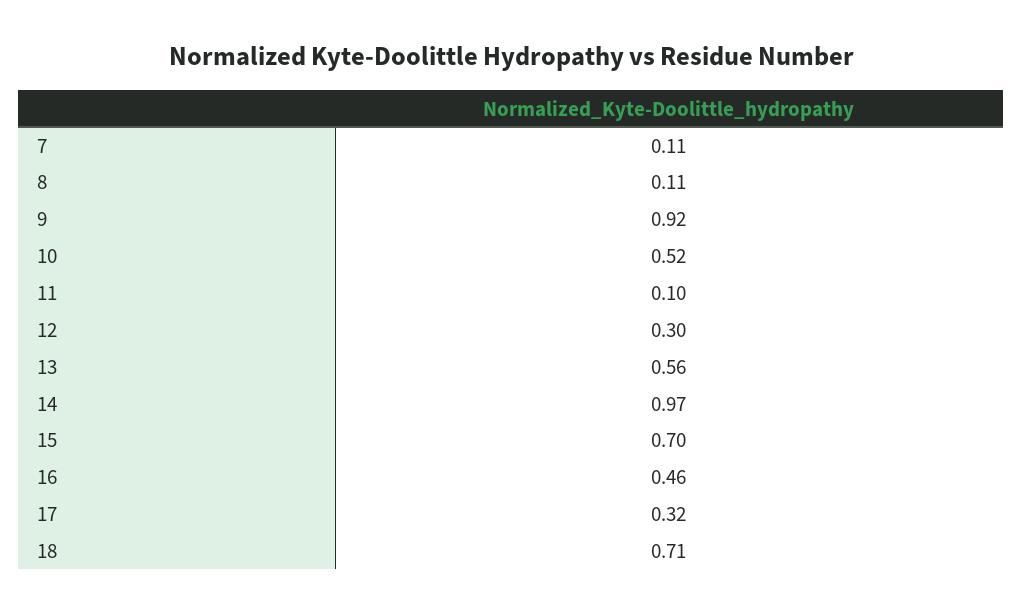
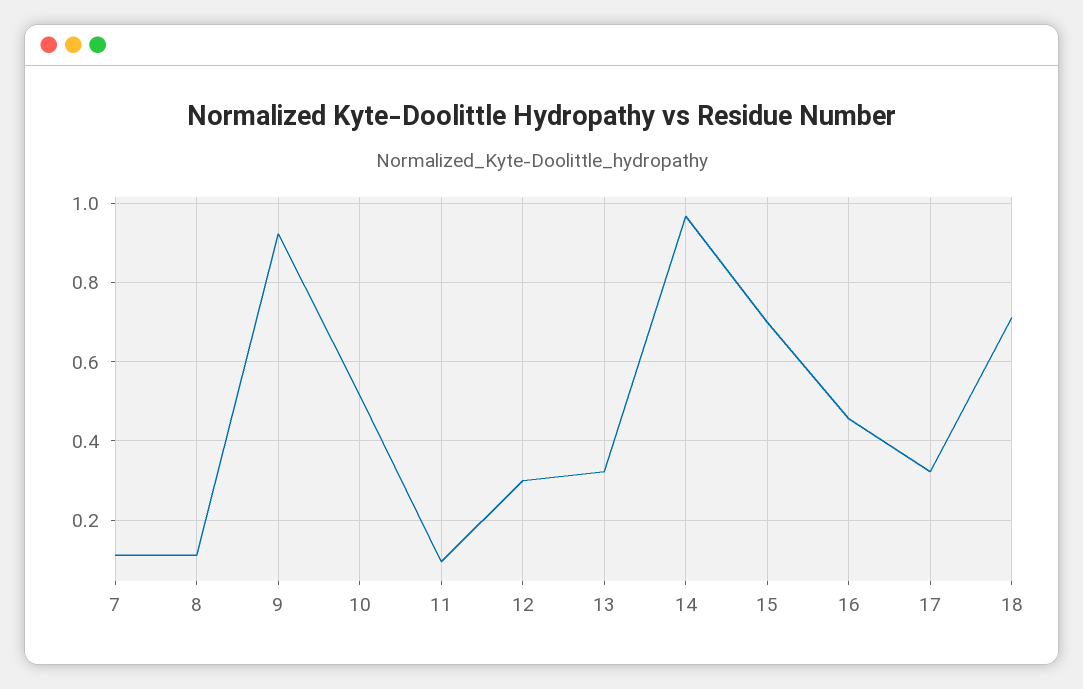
  {
    "7": 0.11,
    "8": 0.11,
    "9": 0.92,
    "10": 0.52,
    "11": 0.1,
    "12": 0.3,
-   "13": 0.56,
+   "13": 0.32,
    "14": 0.97,
    "15": 0.7,
    "16": 0.46,
    "17": 0.32,
    "18": 0.71
  }

